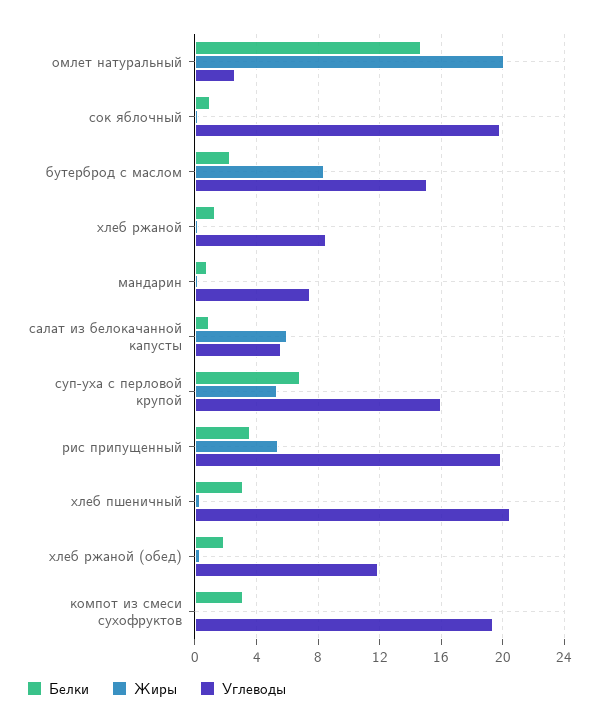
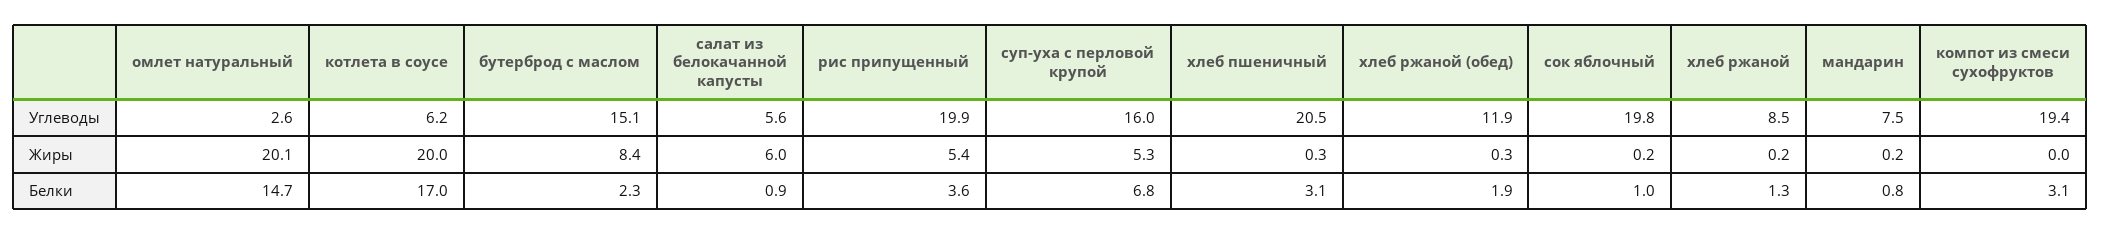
  {
    "Белки": {
      "омлет натуральный": 14.7,
      "сок яблочный": 1,
      "бутерброд с маслом": 2.3,
      "хлеб ржаной": 1.3,
      "мандарин": 0.8,
      "салат из белокачанной капусты": 0.9,
      "суп-уха с перловой крупой": 6.8,
      "рис припущенный": 3.6,
      "хлеб пшеничный": 3.1,
      "хлеб ржаной (обед)": 1.9,
-     "компот из смеси сухофруктов": 3.1
+     "компот из смеси сухофруктов": 3.1,
+     "котлета в соусе": 17
    },
    "Жиры": {
      "омлет натуральный": 20.1,
      "сок яблочный": 0.2,
      "бутерброд с маслом": 8.4,
      "хлеб ржаной": 0.2,
      "мандарин": 0.2,
      "салат из белокачанной капусты": 6,
      "суп-уха с перловой крупой": 5.3,
      "рис припущенный": 5.4,
      "хлеб пшеничный": 0.3,
      "хлеб ржаной (обед)": 0.3,
-     "компот из смеси сухофруктов": 0
+     "компот из смеси сухофруктов": 0,
+     "котлета в соусе": 20
    },
    "Углеводы": {
      "омлет натуральный": 2.6,
      "сок яблочный": 19.8,
      "бутерброд с маслом": 15.1,
      "хлеб ржаной": 8.5,
      "мандарин": 7.5,
      "салат из белокачанной капусты": 5.6,
      "суп-уха с перловой крупой": 16,
      "рис припущенный": 19.9,
      "хлеб пшеничный": 20.5,
      "хлеб ржаной (обед)": 11.9,
-     "компот из смеси сухофруктов": 19.4
+     "компот из смеси сухофруктов": 19.4,
+     "котлета в соусе": 6.2
    }
  }

